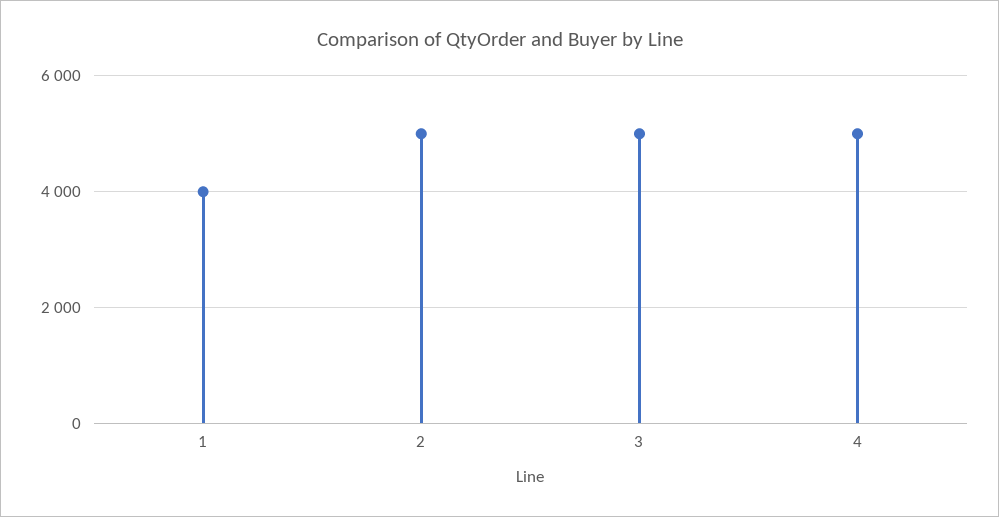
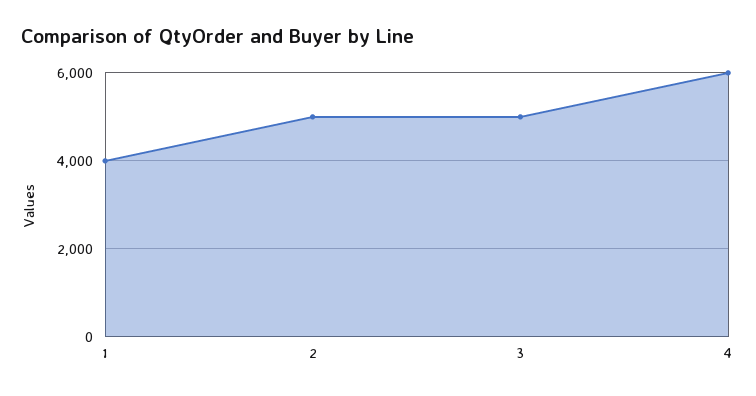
  {
    "1": 4000,
    "2": 5000,
    "3": 5000,
-   "4": 5000
+   "4": 6000
  }

